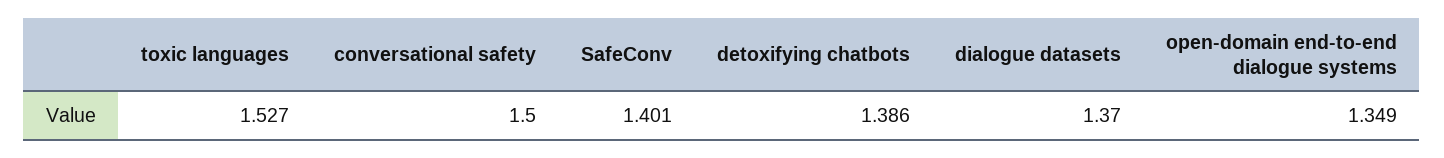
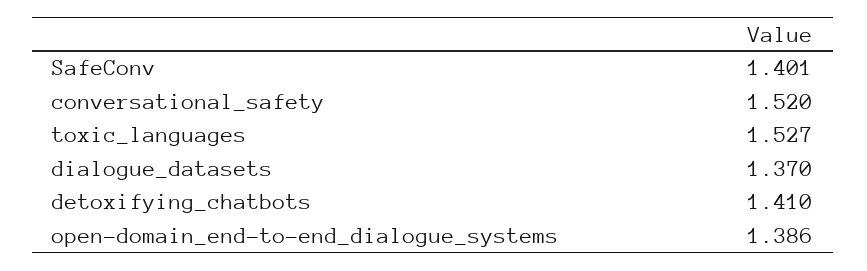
  {
    "toxic languages": 1.527,
-   "conversational safety": 1.5,
+   "conversational safety": 1.52,
    "SafeConv": 1.401,
-   "detoxifying chatbots": 1.386,
+   "detoxifying chatbots": 1.41,
    "dialogue datasets": 1.37,
-   "open-domain end-to-end dialogue systems": 1.349
+   "open-domain end-to-end dialogue systems": 1.386
  }

